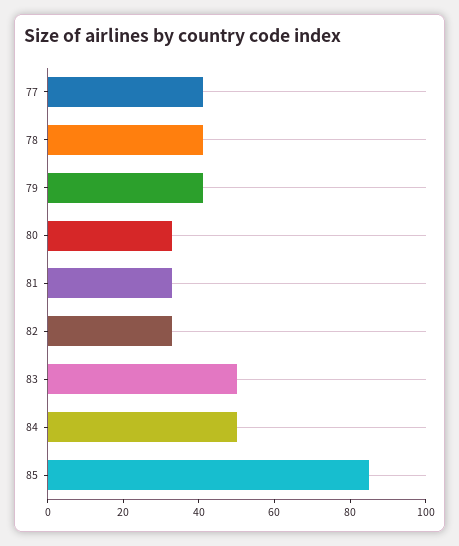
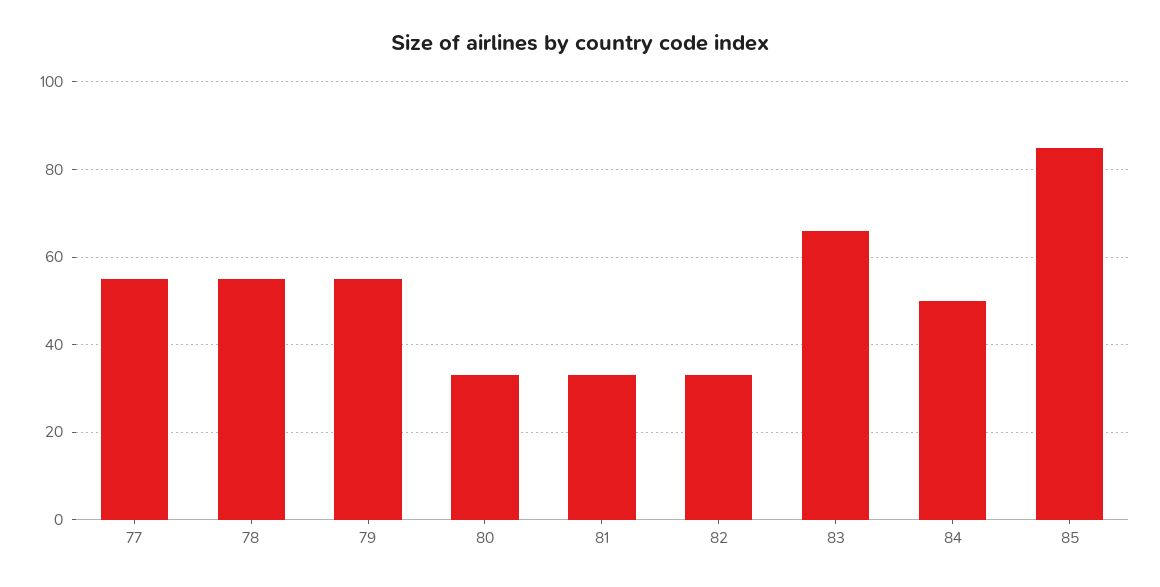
  {
-   "77": 40,
+   "77": 55,
-   "78": 40,
+   "78": 55,
-   "79": 40,
+   "79": 55,
    "80": 35,
    "81": 35,
    "82": 35,
-   "83": 50,
+   "83": 65,
    "84": 50,
    "85": 85
  }

